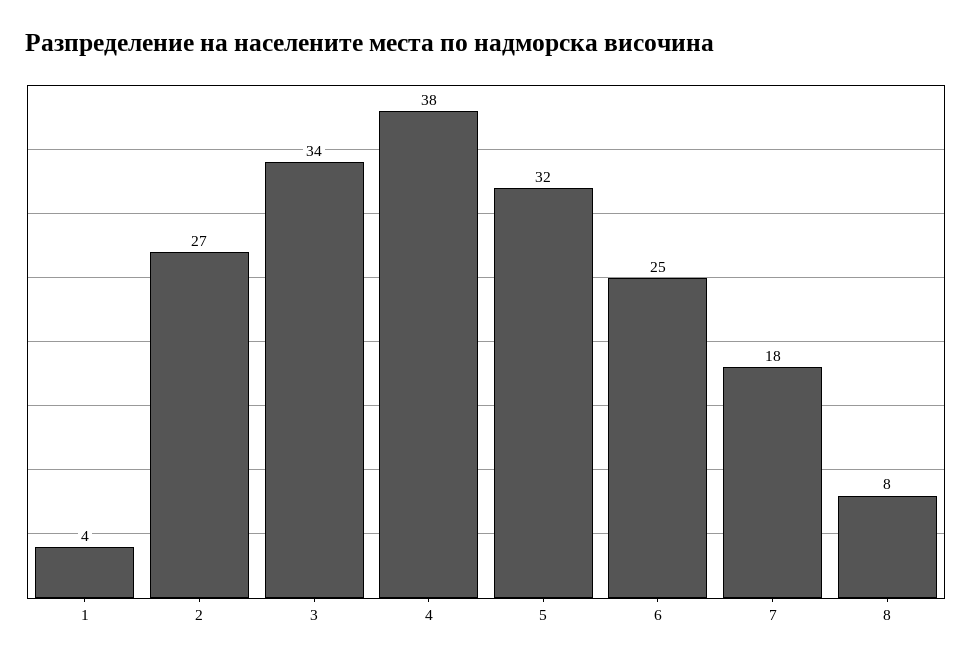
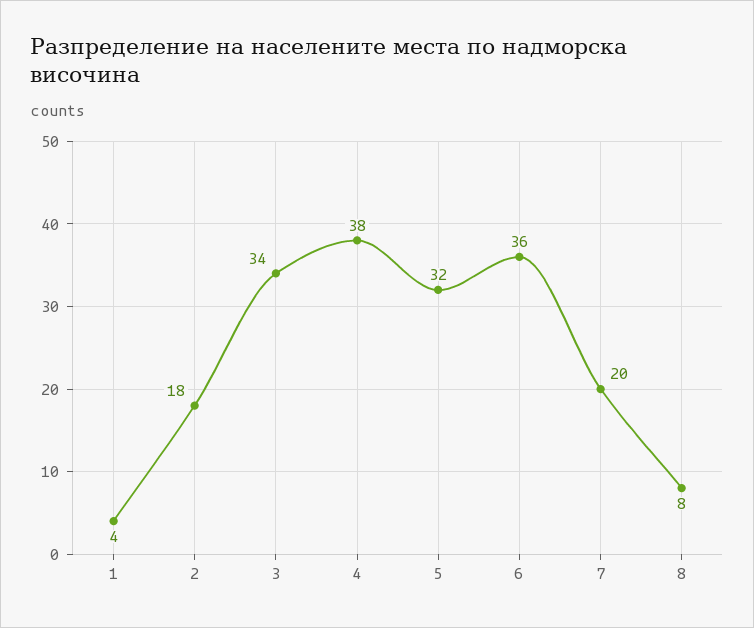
  {
    "1": 4,
-   "2": 27,
+   "2": 18,
    "3": 34,
    "4": 38,
    "5": 32,
-   "6": 25,
+   "6": 36,
-   "7": 18,
+   "7": 20,
    "8": 8
  }

